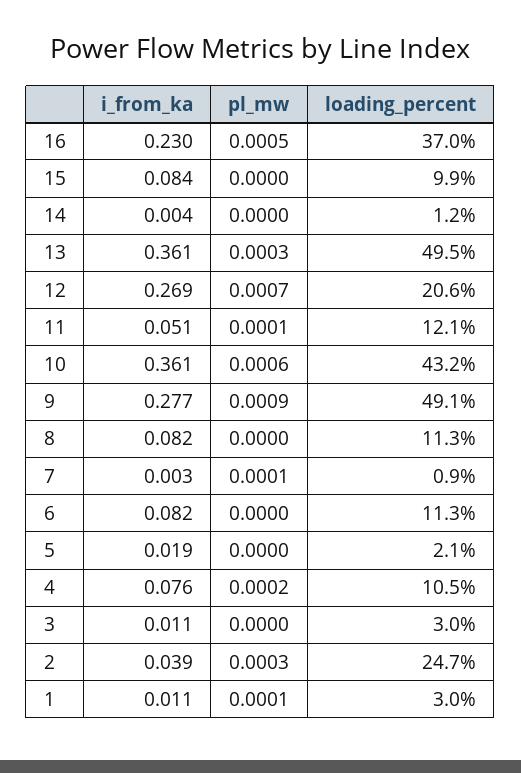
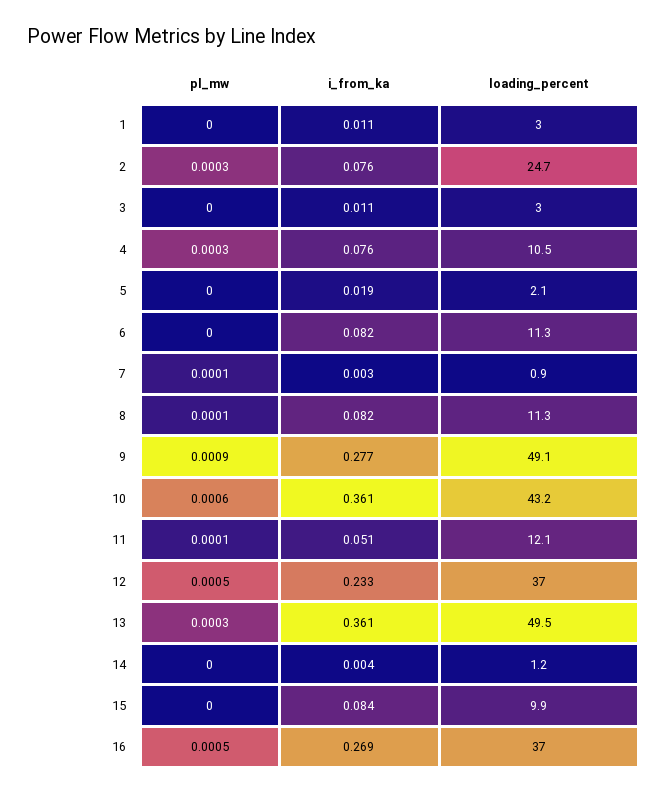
  {
    "i_from_ka": {
-     "16": 0.23,
+     "16": 0.269,
      "15": 0.084,
      "14": 0.004,
      "13": 0.361,
-     "12": 0.269,
+     "12": 0.233,
      "11": 0.051,
      "10": 0.361,
      "9": 0.277,
      "8": 0.082,
      "7": 0.003,
      "6": 0.082,
      "5": 0.019,
      "4": 0.076,
      "3": 0.011,
-     "2": 0.039,
+     "2": 0.076,
      "1": 0.011
    },
    "pl_mw": {
      "16": 0.0005,
      "15": 0,
      "14": 0,
      "13": 0.0003,
-     "12": 0.0007,
+     "12": 0.0005,
      "11": 0.0001,
      "10": 0.0006,
      "9": 0.0009,
-     "8": 0,
+     "8": 0.0001,
      "7": 0.0001,
      "6": 0,
      "5": 0,
-     "4": 0.0002,
+     "4": 0.0003,
      "3": 0,
      "2": 0.0003,
-     "1": 0.0001
+     "1": 0
    },
    "loading_percent": {
      "16": 37,
      "15": 9.9,
      "14": 1.2,
      "13": 49.5,
-     "12": 20.6,
+     "12": 37,
      "11": 12.1,
      "10": 43.2,
      "9": 49.1,
      "8": 11.3,
      "7": 0.9,
      "6": 11.3,
      "5": 2.1,
      "4": 10.5,
      "3": 3,
      "2": 24.7,
      "1": 3
    }
  }

